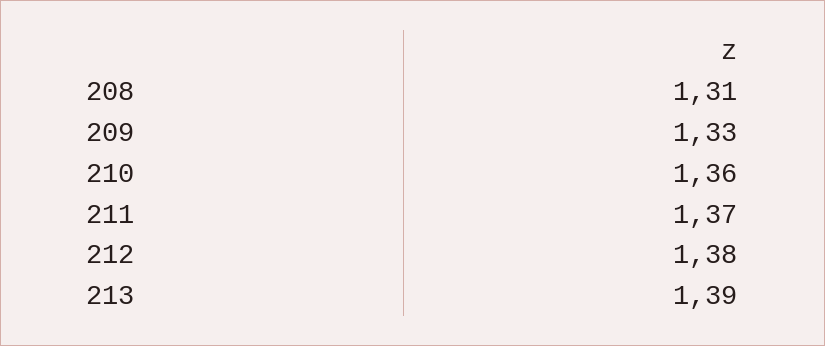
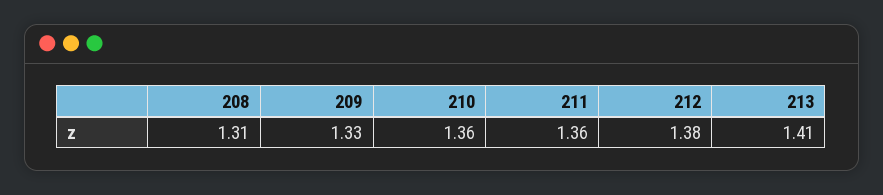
  {
    "208": 1.31,
    "209": 1.33,
    "210": 1.36,
-   "211": 1.37,
+   "211": 1.36,
    "212": 1.38,
-   "213": 1.39
+   "213": 1.41
  }

